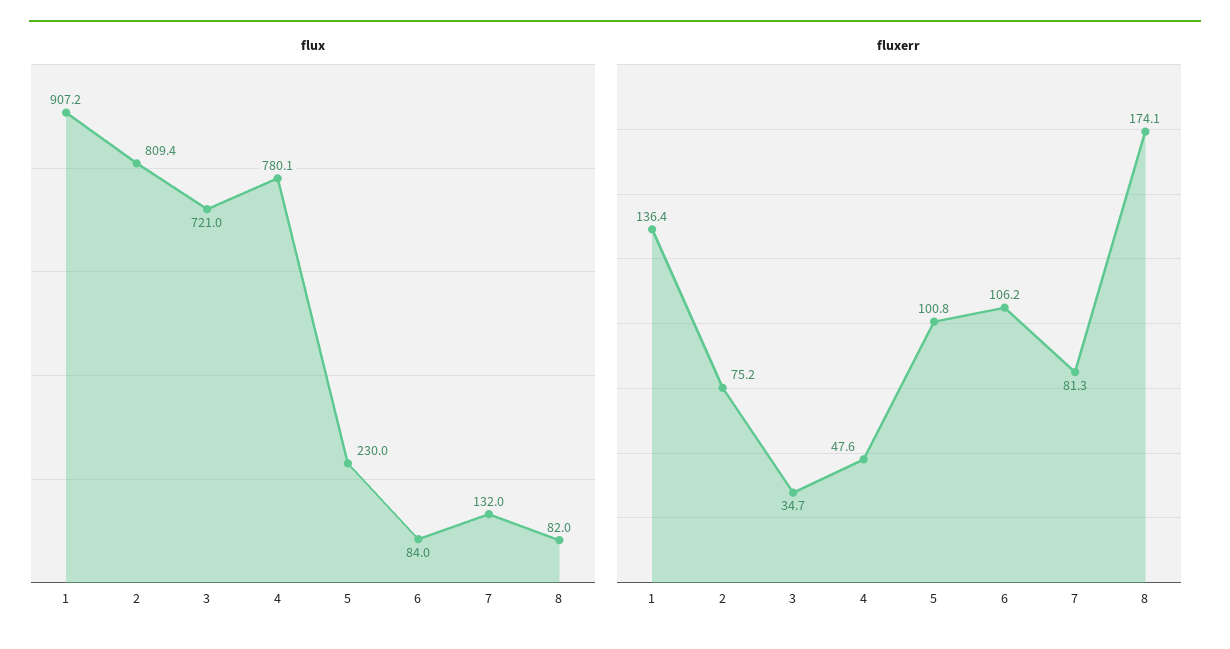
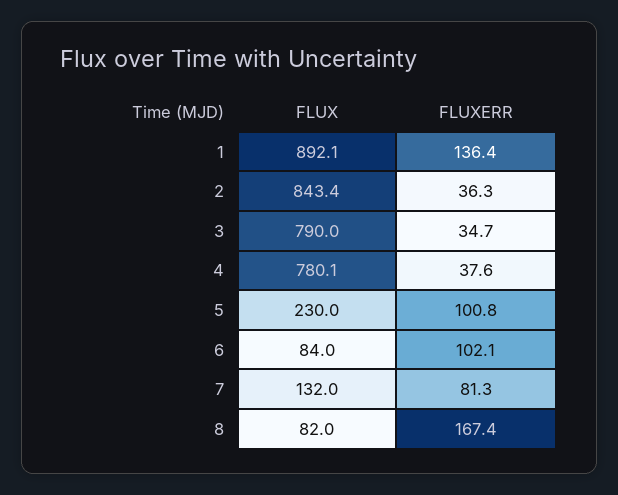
  {
    "flux": {
-     "1": 907.2,
+     "1": 892.1,
-     "2": 809.4,
+     "2": 843.4,
-     "3": 721,
+     "3": 790,
      "4": 780.1,
      "5": 230,
      "6": 84,
      "7": 132,
      "8": 82
    },
    "fluxerr": {
      "1": 136.4,
-     "2": 75.2,
+     "2": 36.3,
      "3": 34.7,
-     "4": 47.6,
+     "4": 37.6,
      "5": 100.8,
-     "6": 106.2,
+     "6": 102.1,
      "7": 81.3,
-     "8": 174.1
+     "8": 167.4
    }
  }

